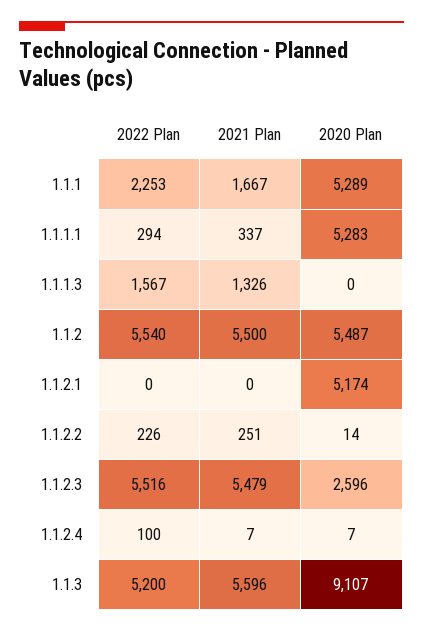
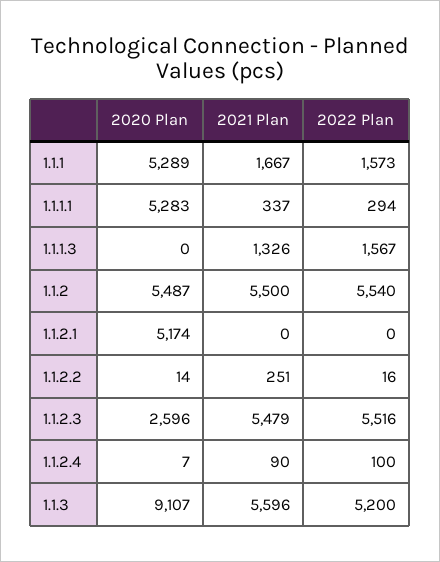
  {
    "2022 Plan": {
-     "1.1.1": 2253,
+     "1.1.1": 1573,
      "1.1.1.1": 294,
      "1.1.1.3": 1567,
      "1.1.2": 5540,
      "1.1.2.1": 0,
-     "1.1.2.2": 226,
+     "1.1.2.2": 16,
      "1.1.2.3": 5516,
      "1.1.2.4": 100,
      "1.1.3": 5200
    },
    "2021 Plan": {
      "1.1.1": 1667,
      "1.1.1.1": 337,
      "1.1.1.3": 1326,
      "1.1.2": 5500,
      "1.1.2.1": 0,
      "1.1.2.2": 251,
      "1.1.2.3": 5479,
-     "1.1.2.4": 7,
+     "1.1.2.4": 90,
      "1.1.3": 5596
    },
    "2020 Plan": {
      "1.1.1": 5289,
      "1.1.1.1": 5283,
      "1.1.1.3": 0,
      "1.1.2": 5487,
      "1.1.2.1": 5174,
      "1.1.2.2": 14,
      "1.1.2.3": 2596,
      "1.1.2.4": 7,
      "1.1.3": 9107
    }
  }

